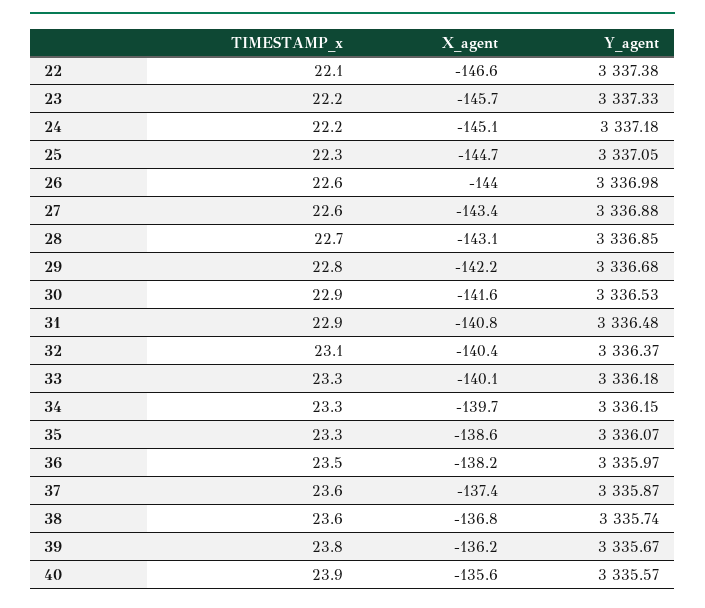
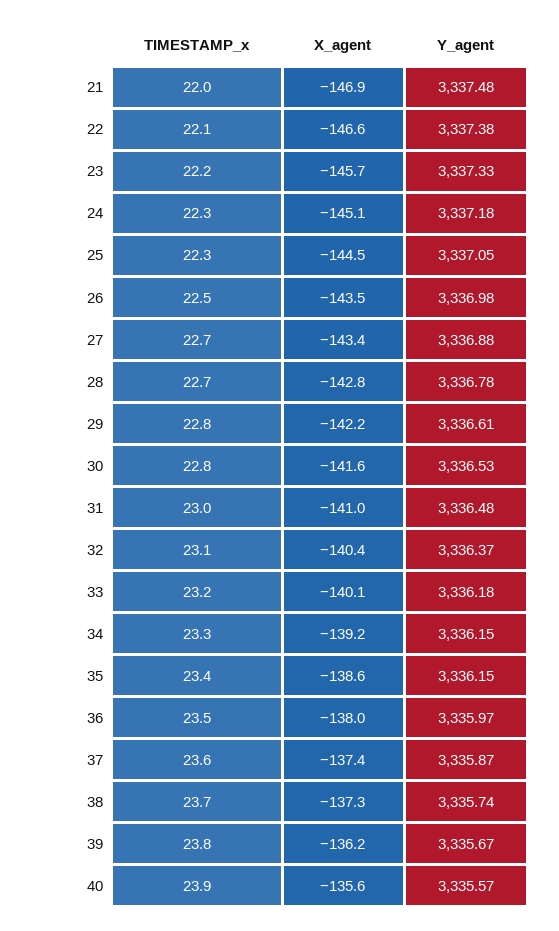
  {
    "TIMESTAMP_x": {
      "22": 22.1,
      "23": 22.2,
-     "24": 22.2,
+     "24": 22.3,
      "25": 22.3,
-     "26": 22.6,
+     "26": 22.5,
-     "27": 22.6,
+     "27": 22.7,
      "28": 22.7,
      "29": 22.8,
-     "30": 22.9,
+     "30": 22.8,
-     "31": 22.9,
+     "31": 23,
      "32": 23.1,
-     "33": 23.3,
+     "33": 23.2,
      "34": 23.3,
-     "35": 23.3,
+     "35": 23.4,
      "36": 23.5,
      "37": 23.6,
-     "38": 23.6,
+     "38": 23.7,
      "39": 23.8,
-     "40": 23.9
+     "40": 23.9,
+     "21": 22
    },
    "X_agent": {
      "22": -146.6,
      "23": -145.7,
      "24": -145.1,
-     "25": -144.7,
+     "25": -144.5,
-     "26": -144,
+     "26": -143.5,
      "27": -143.4,
-     "28": -143.1,
+     "28": -142.8,
      "29": -142.2,
      "30": -141.6,
-     "31": -140.8,
+     "31": -141,
      "32": -140.4,
      "33": -140.1,
-     "34": -139.7,
+     "34": -139.2,
      "35": -138.6,
-     "36": -138.2,
+     "36": -138,
      "37": -137.4,
-     "38": -136.8,
+     "38": -137.3,
      "39": -136.2,
-     "40": -135.6
+     "40": -135.6,
+     "21": -146.9
    },
    "Y_agent": {
      "22": 3337.38,
      "23": 3337.33,
      "24": 3337.18,
      "25": 3337.05,
      "26": 3336.98,
      "27": 3336.88,
-     "28": 3336.85,
+     "28": 3336.78,
-     "29": 3336.68,
+     "29": 3336.61,
      "30": 3336.53,
      "31": 3336.48,
      "32": 3336.37,
      "33": 3336.18,
      "34": 3336.15,
-     "35": 3336.07,
+     "35": 3336.15,
      "36": 3335.97,
      "37": 3335.87,
      "38": 3335.74,
      "39": 3335.67,
-     "40": 3335.57
+     "40": 3335.57,
+     "21": 3337.48
    }
  }

